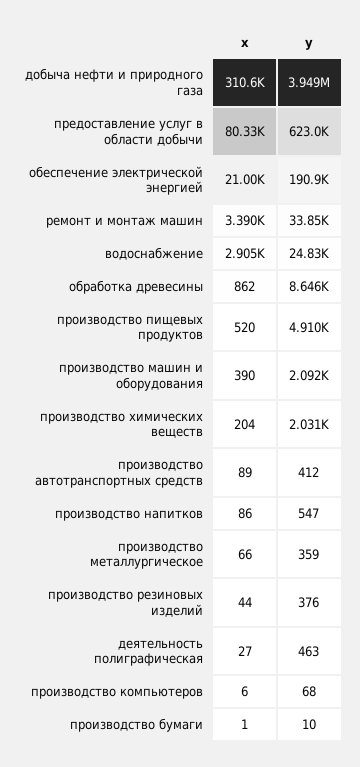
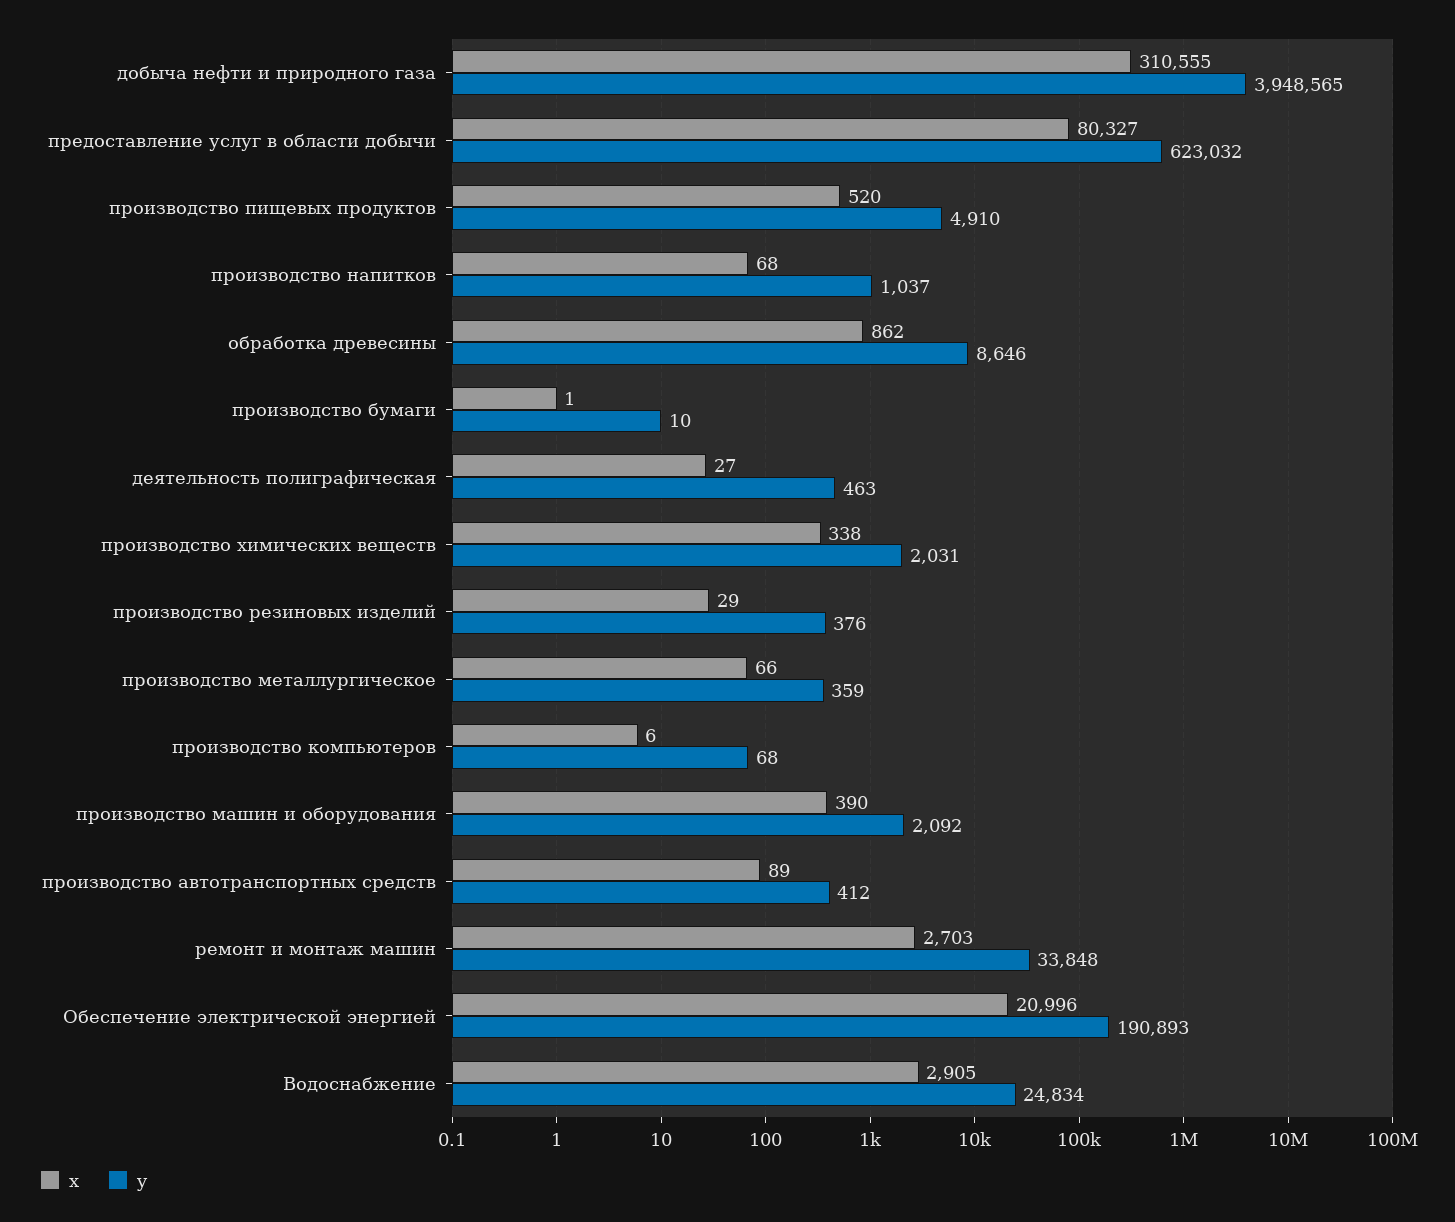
  {
    "x": {
      "добыча нефти и природного газа": 310555,
      "предоставление услуг в области добычи": 80327,
      "обеспечение электрической энергией": 20996,
-     "ремонт и монтаж машин": 3390,
+     "ремонт и монтаж машин": 2703,
      "водоснабжение": 2905,
      "обработка древесины": 862,
      "производство пищевых продуктов": 520,
      "производство машин и оборудования": 390,
-     "производство химических веществ": 204,
+     "производство химических веществ": 338,
      "производство автотранспортных средств": 89,
-     "производство напитков": 86,
+     "производство напитков": 68,
      "производство металлургическое": 66,
-     "производство резиновых изделий": 44,
+     "производство резиновых изделий": 29,
      "деятельность полиграфическая": 27,
      "производство компьютеров": 6,
      "производство бумаги": 1
    },
    "y": {
      "добыча нефти и природного газа": 3948565,
      "предоставление услуг в области добычи": 623032,
      "обеспечение электрической энергией": 190893,
      "ремонт и монтаж машин": 33848,
      "водоснабжение": 24834,
      "обработка древесины": 8646,
      "производство пищевых продуктов": 4910,
      "производство машин и оборудования": 2092,
      "производство химических веществ": 2031,
      "производство автотранспортных средств": 412,
-     "производство напитков": 547,
+     "производство напитков": 1037,
      "производство металлургическое": 359,
      "производство резиновых изделий": 376,
      "деятельность полиграфическая": 463,
      "производство компьютеров": 68,
      "производство бумаги": 10
    }
  }

